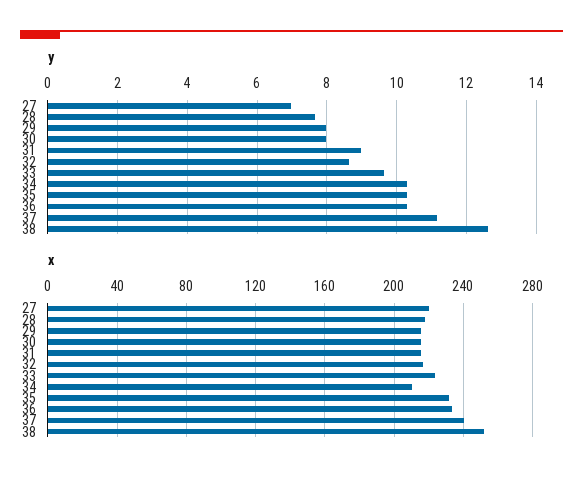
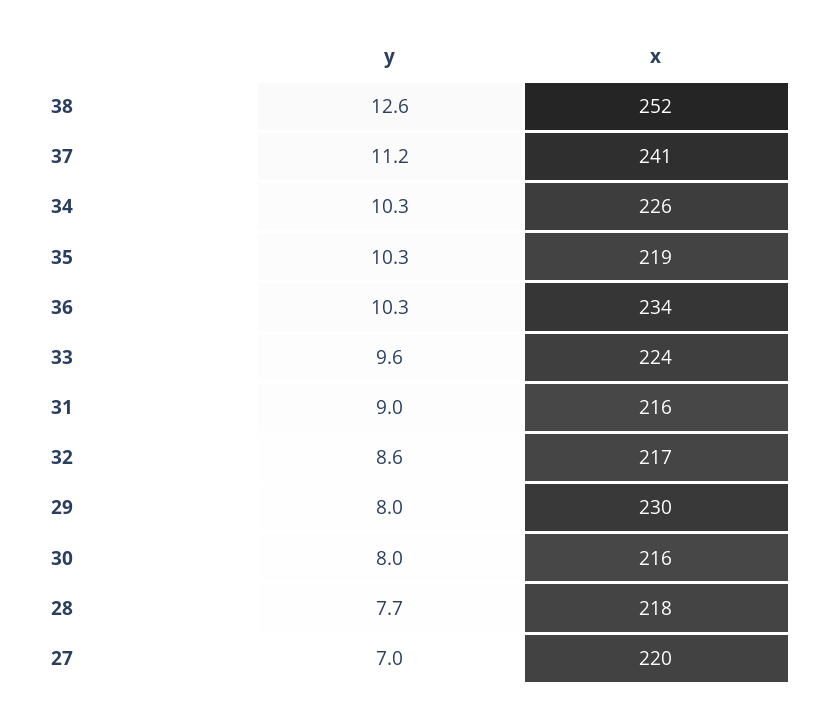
  {
    "y": {
      "27": 7,
      "28": 7.7,
      "29": 8,
      "30": 8,
      "31": 9,
      "32": 8.6,
      "33": 9.6,
      "34": 10.3,
      "35": 10.3,
      "36": 10.3,
      "37": 11.2,
      "38": 12.6
    },
    "x": {
      "27": 220,
      "28": 218,
-     "29": 215,
+     "29": 230,
      "30": 216,
      "31": 216,
      "32": 217,
      "33": 224,
-     "34": 210,
+     "34": 226,
-     "35": 230,
+     "35": 219,
      "36": 234,
      "37": 241,
      "38": 252
    }
  }

